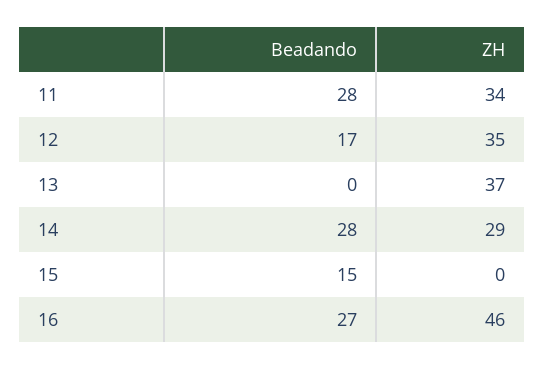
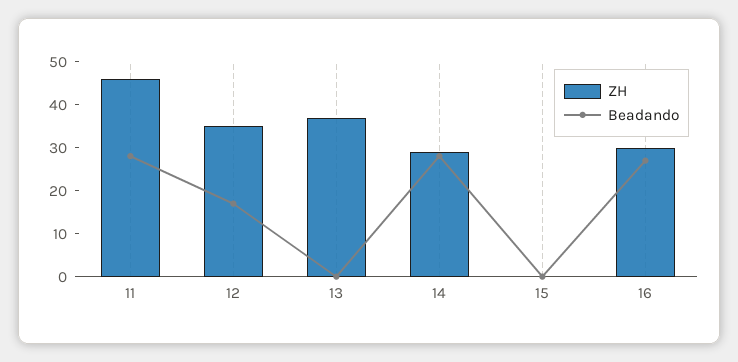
  {
    "Beadando": {
      "11": 28,
      "12": 17,
      "13": 0,
      "14": 28,
-     "15": 15,
+     "15": 0,
      "16": 27
    },
    "ZH": {
-     "11": 34,
+     "11": 45,
      "12": 35,
      "13": 37,
      "14": 29,
      "15": 0,
-     "16": 46
+     "16": 30
    }
  }

